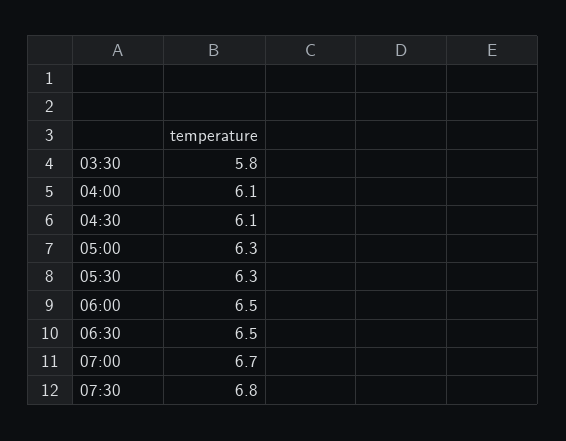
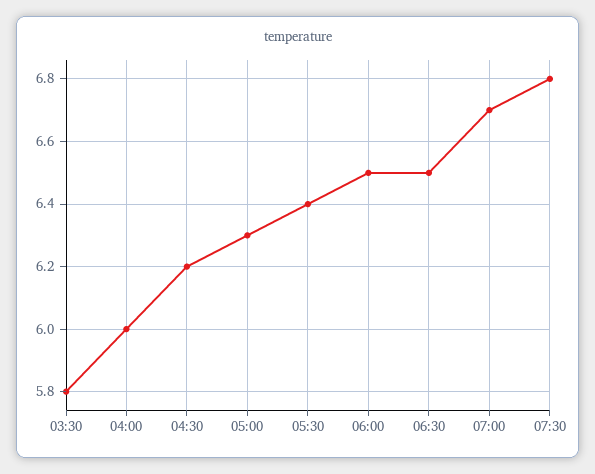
  {
    "03:30": 5.8,
-   "04:00": 6.1,
+   "04:00": 6,
-   "04:30": 6.1,
+   "04:30": 6.2,
    "05:00": 6.3,
-   "05:30": 6.3,
+   "05:30": 6.4,
    "06:00": 6.5,
    "06:30": 6.5,
    "07:00": 6.7,
    "07:30": 6.8
  }

